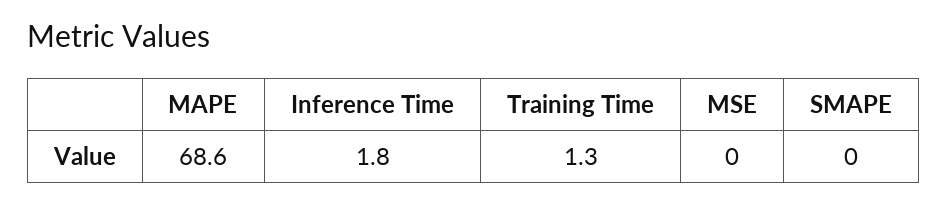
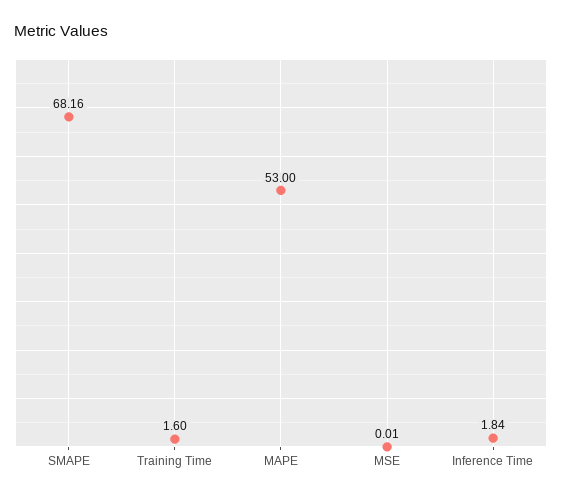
  {
-   "MAPE": 68.6,
+   "MAPE": 53,
    "Inference Time": 1.84,
-   "Training Time": 1.3,
+   "Training Time": 1.6,
    "MSE": 0.01,
-   "SMAPE": 0
+   "SMAPE": 68.16
  }

